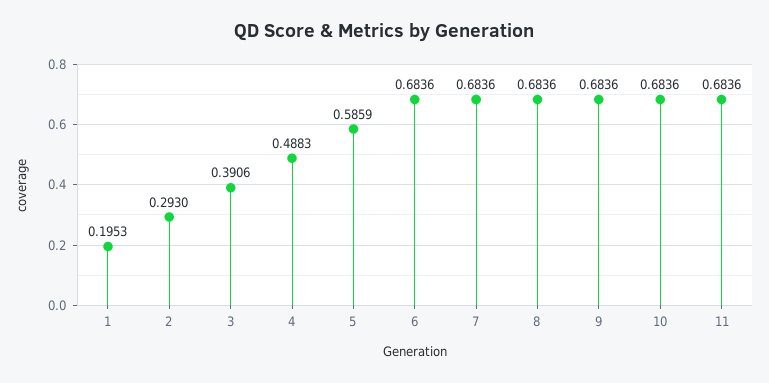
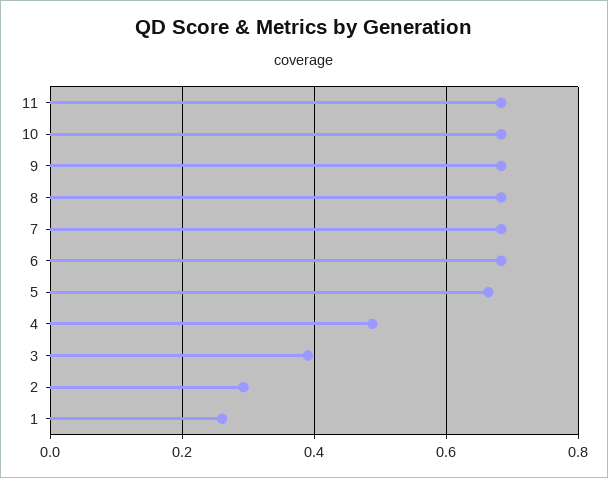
  {
-   "1": 0.1953,
+   "1": 0.26,
    "2": 0.293,
    "3": 0.3906,
    "4": 0.4883,
-   "5": 0.5859,
+   "5": 0.66,
    "6": 0.6836,
    "7": 0.6836,
    "8": 0.6836,
    "9": 0.6836,
    "10": 0.6836,
    "11": 0.6836
  }

